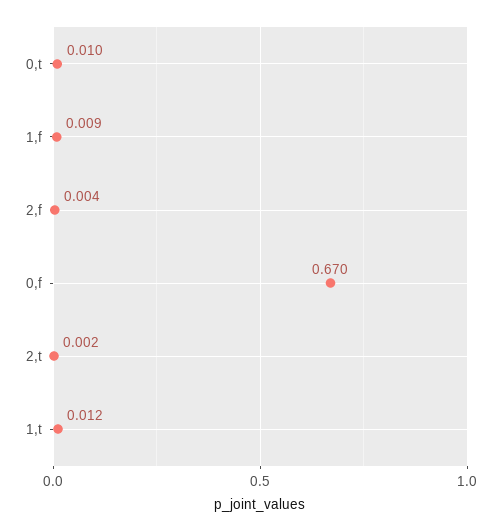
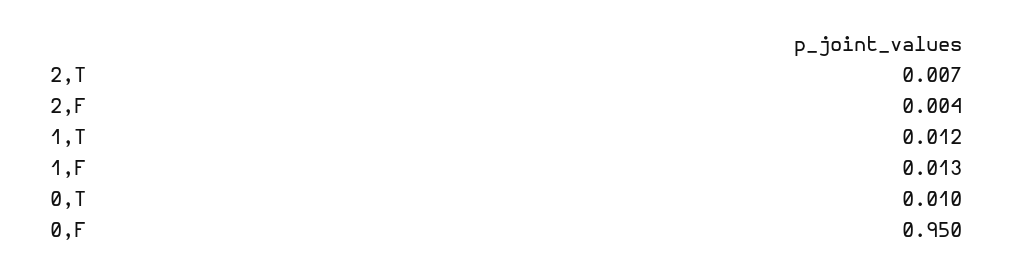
  {
    "0,t": 0.01,
-   "1,f": 0.009,
+   "1,f": 0.013,
    "2,f": 0.004,
-   "0,f": 0.67,
+   "0,f": 0.95,
-   "2,t": 0.002,
+   "2,t": 0.007,
    "1,t": 0.012
  }

